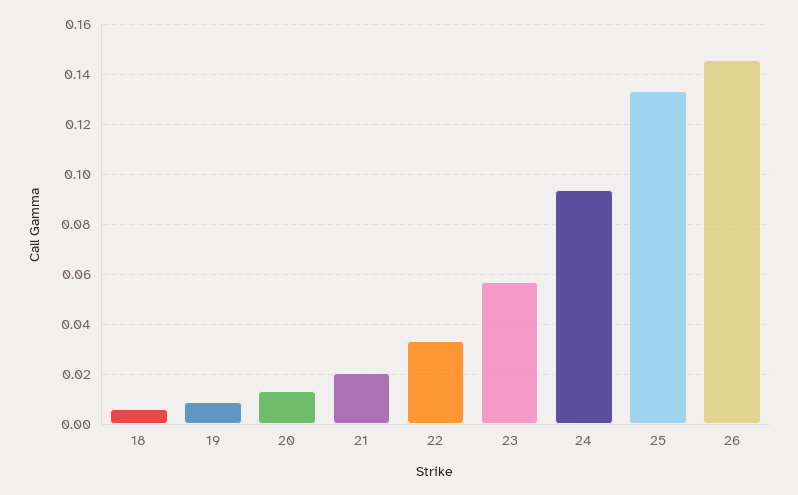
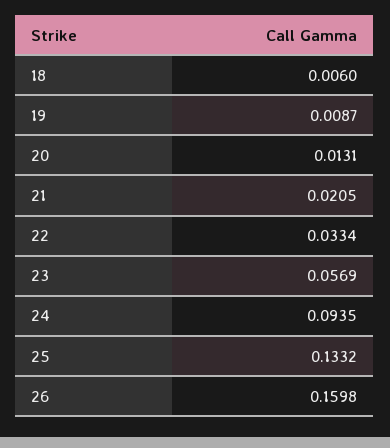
  {
    "18": 0.006,
    "19": 0.0087,
    "20": 0.0131,
    "21": 0.0205,
    "22": 0.0334,
    "23": 0.0569,
    "24": 0.0935,
    "25": 0.1332,
-   "26": 0.145
+   "26": 0.1598
  }

